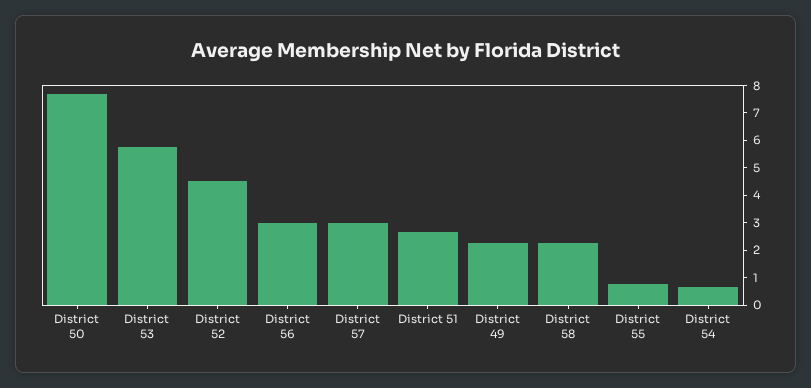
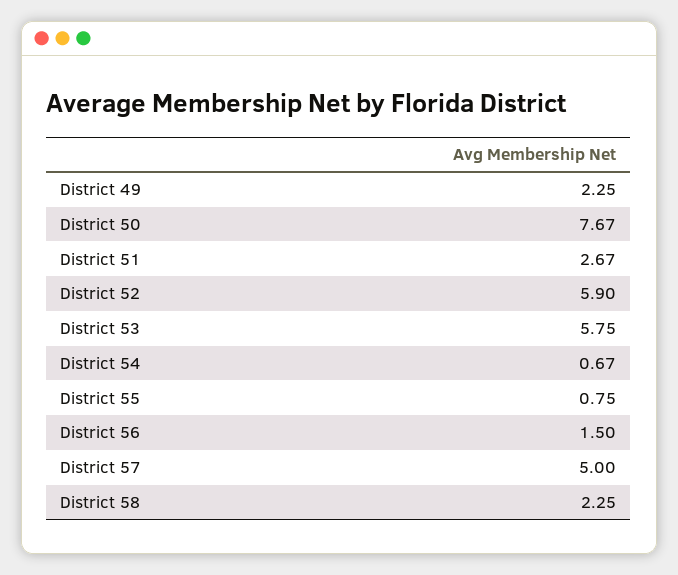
  {
    "District 50": 7.67,
    "District 53": 5.75,
-   "District 52": 4.5,
+   "District 52": 5.9,
-   "District 56": 3,
+   "District 56": 1.5,
-   "District 57": 3,
+   "District 57": 5,
    "District 51": 2.67,
    "District 49": 2.25,
    "District 58": 2.25,
    "District 55": 0.75,
    "District 54": 0.67
  }

